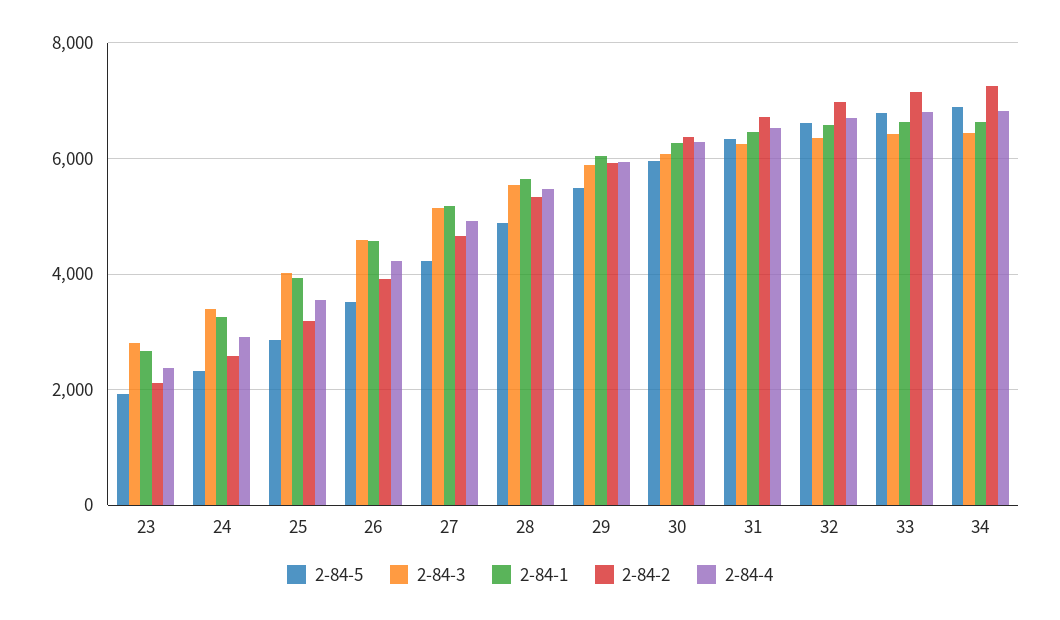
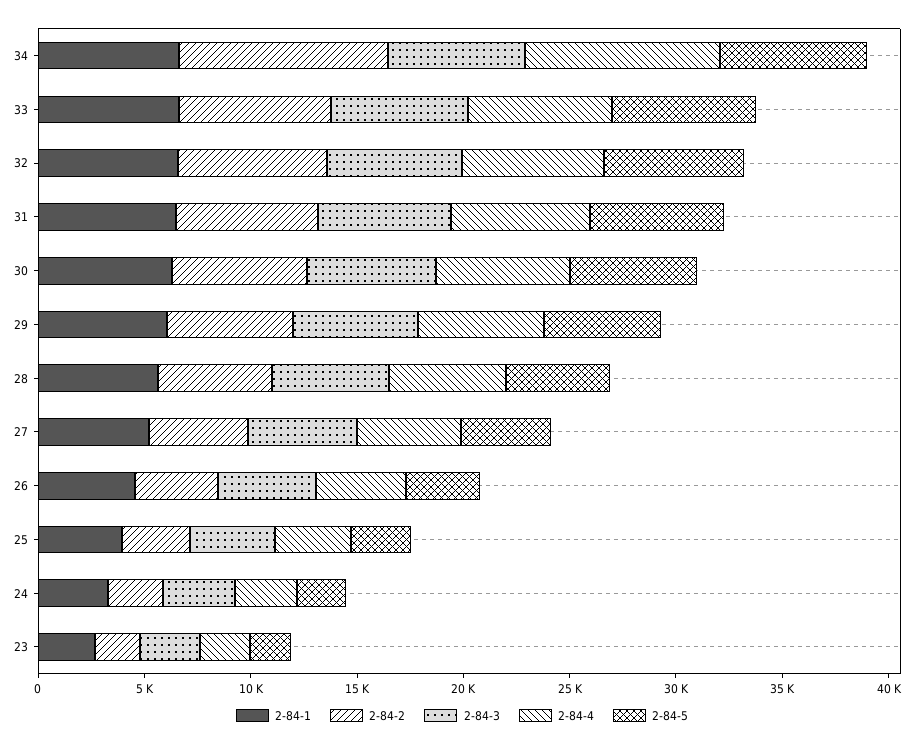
  {
    "2-84-5": {
      "23": 2000,
      "24": 2400,
      "25": 2800,
      "26": 3600,
      "27": 4200,
      "28": 4800,
      "29": 5400,
      "30": 6000,
      "31": 6400,
      "32": 6600,
      "33": 6800,
      "34": 6800
    },
    "2-84-3": {
      "23": 2800,
      "24": 3400,
      "25": 4000,
      "26": 4600,
      "27": 5200,
      "28": 5600,
      "29": 5800,
      "30": 6000,
      "31": 6200,
      "32": 6400,
      "33": 6400,
      "34": 6400
    },
    "2-84-1": {
      "23": 2600,
      "24": 3200,
      "25": 4000,
      "26": 4600,
      "27": 5200,
      "28": 5600,
      "29": 6000,
      "30": 6200,
      "31": 6400,
      "32": 6600,
      "33": 6600,
      "34": 6600
    },
    "2-84-2": {
      "23": 2200,
      "24": 2600,
      "25": 3200,
      "26": 4000,
      "27": 4600,
      "28": 5400,
      "29": 6000,
      "30": 6400,
      "31": 6800,
      "32": 7000,
      "33": 7200,
-     "34": 7200
+     "34": 10000
    },
    "2-84-4": {
      "23": 2400,
      "24": 3000,
      "25": 3600,
      "26": 4200,
      "27": 5000,
      "28": 5400,
      "29": 6000,
      "30": 6200,
      "31": 6600,
      "32": 6600,
      "33": 6800,
-     "34": 6800
+     "34": 9000
    }
  }

